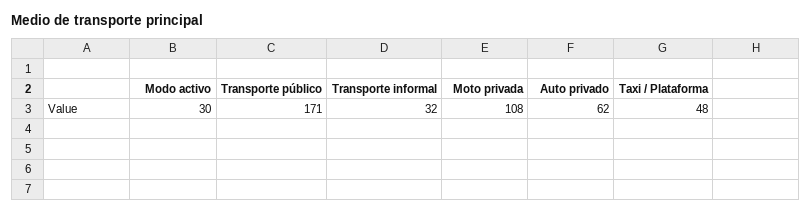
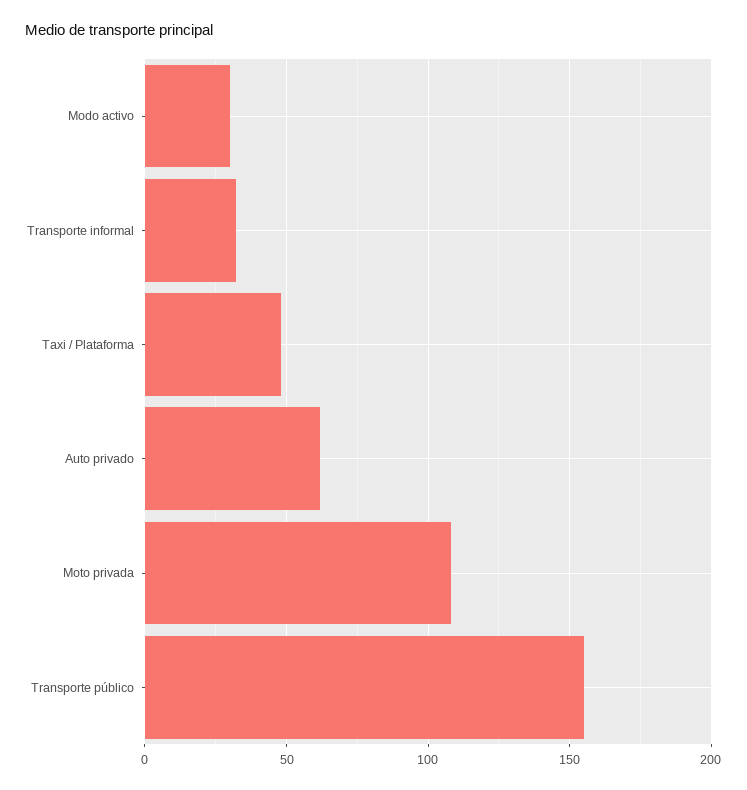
  {
    "Modo activo": 30,
-   "Transporte público": 171,
+   "Transporte público": 155,
    "Transporte informal": 32,
    "Moto privada": 108,
    "Auto privado": 62,
    "Taxi / Plataforma": 48
  }

